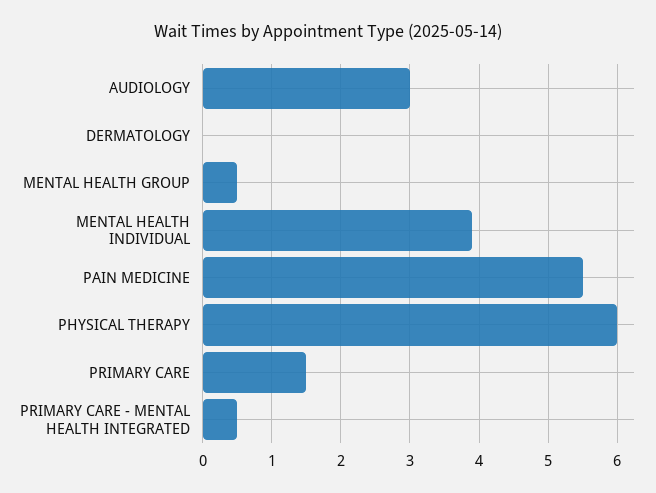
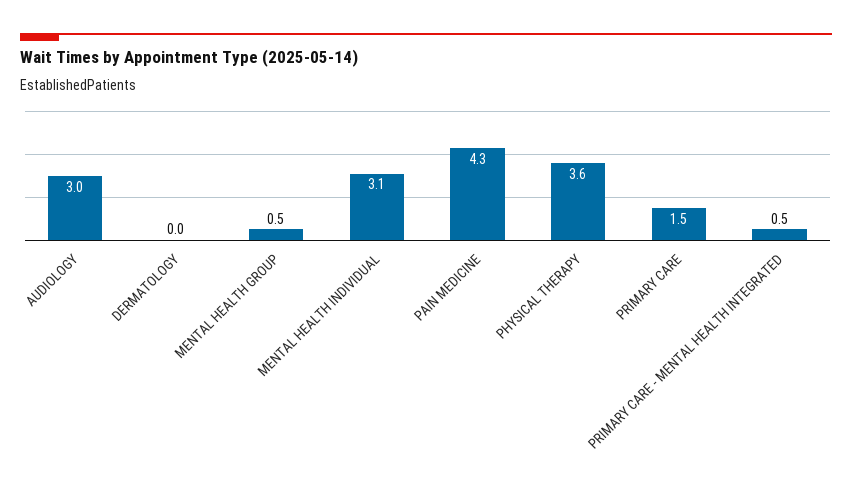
  {
    "AUDIOLOGY": 3,
    "DERMATOLOGY": 0,
    "MENTAL HEALTH GROUP": 0.5,
-   "MENTAL HEALTH INDIVIDUAL": 3.9,
+   "MENTAL HEALTH INDIVIDUAL": 3.1,
-   "PAIN MEDICINE": 5.5,
+   "PAIN MEDICINE": 4.3,
-   "PHYSICAL THERAPY": 6,
+   "PHYSICAL THERAPY": 3.6,
    "PRIMARY CARE": 1.5,
    "PRIMARY CARE - MENTAL HEALTH INTEGRATED": 0.5
  }

